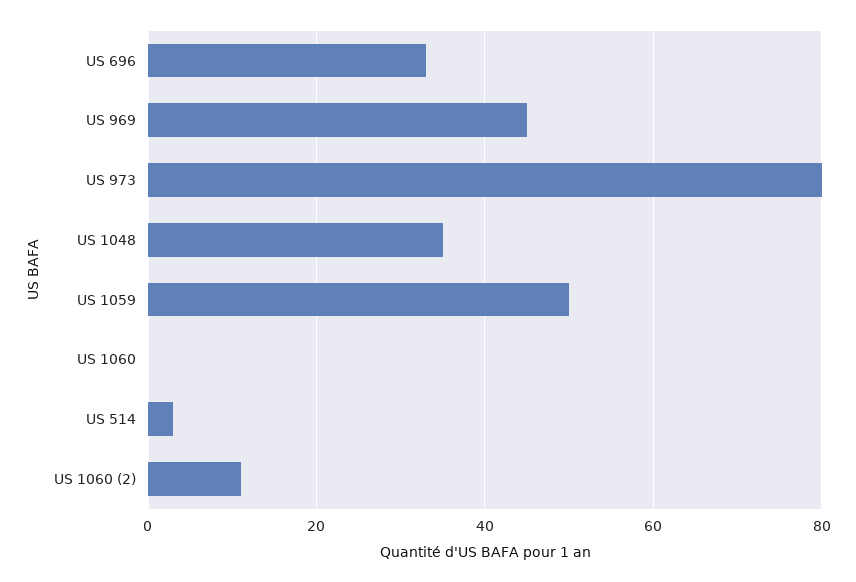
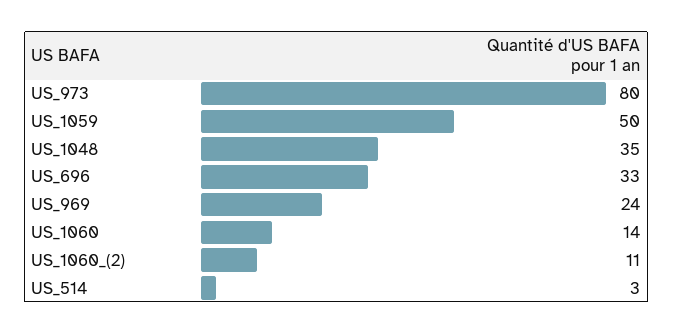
  {
    "US 696": 33,
-   "US 969": 45,
+   "US 969": 24,
    "US 973": 80,
    "US 1048": 35,
    "US 1059": 50,
-   "US 1060": 0,
+   "US 1060": 14,
    "US 514": 3,
    "US 1060 (2)": 11
  }

